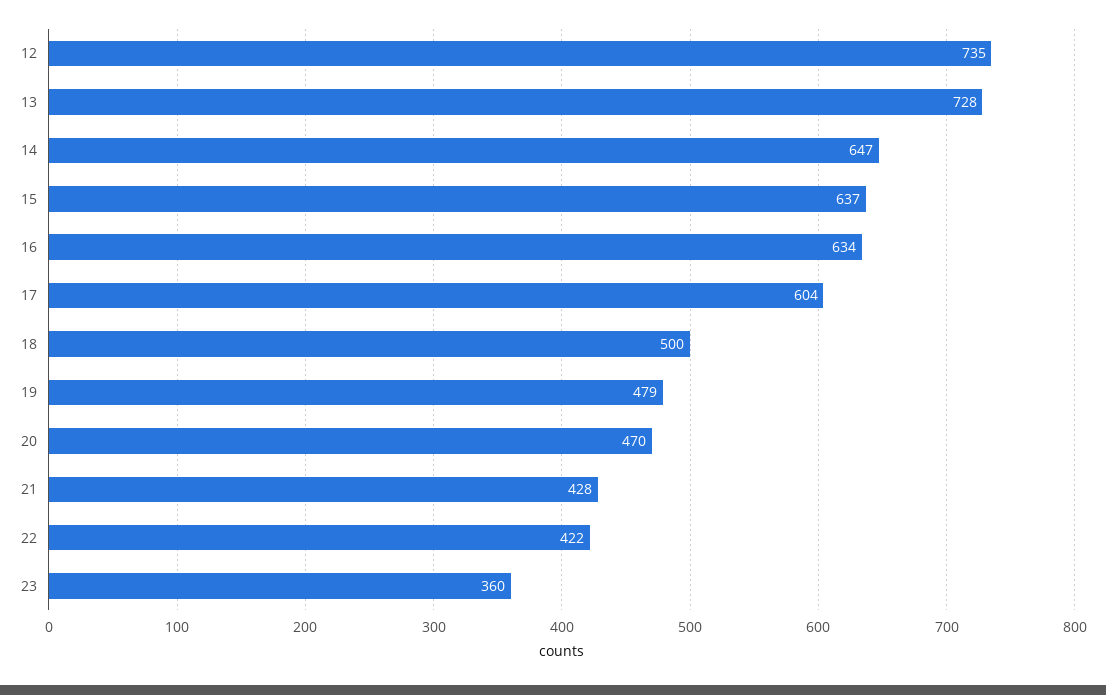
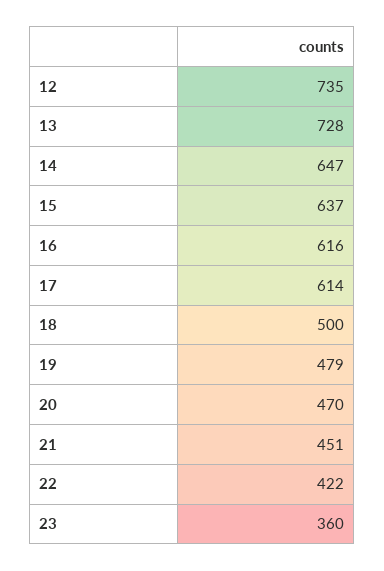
  {
    "12": 735,
    "13": 728,
    "14": 647,
    "15": 637,
-   "16": 634,
+   "16": 616,
-   "17": 604,
+   "17": 614,
    "18": 500,
    "19": 479,
    "20": 470,
-   "21": 428,
+   "21": 451,
    "22": 422,
    "23": 360
  }

